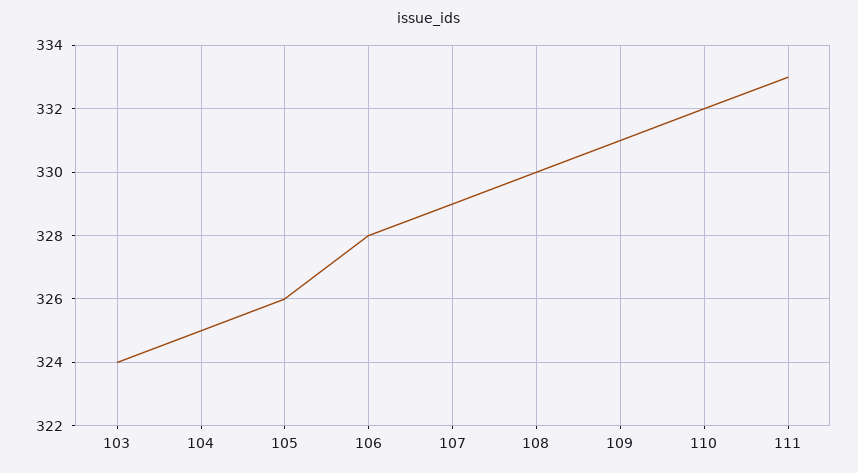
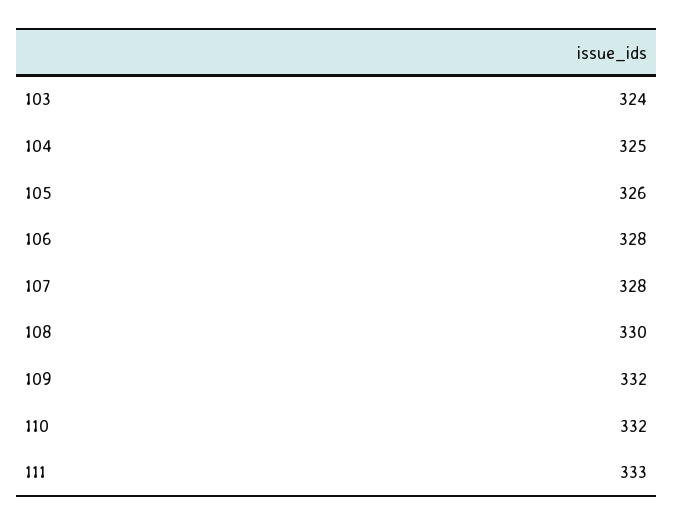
  {
    "103": 324,
    "104": 325,
    "105": 326,
    "106": 328,
-   "107": 329,
+   "107": 328,
    "108": 330,
-   "109": 331,
+   "109": 332,
    "110": 332,
    "111": 333
  }

